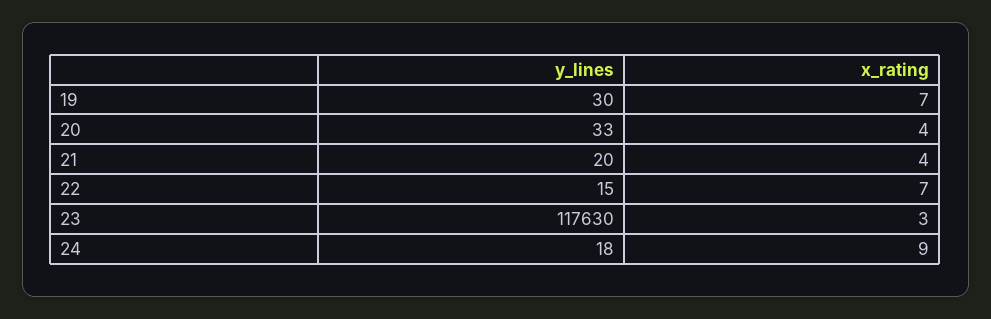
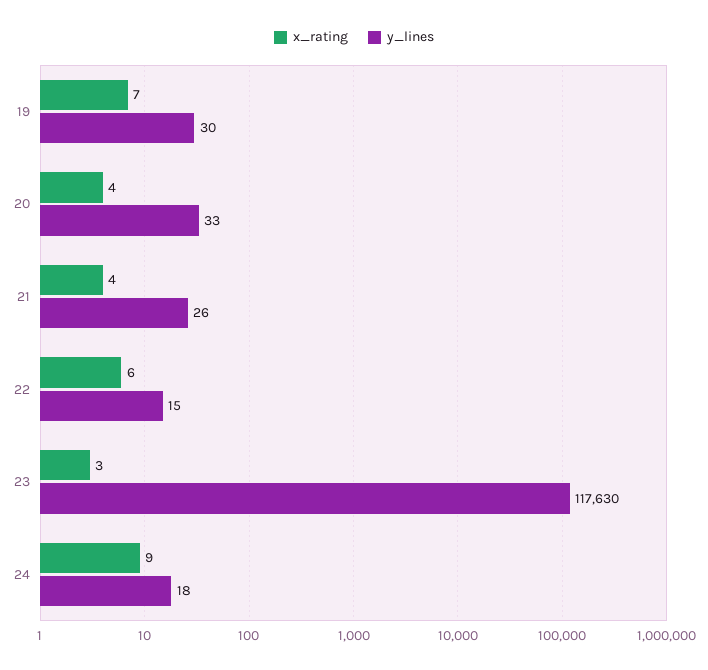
  {
    "y_lines": {
      "19": 30,
      "20": 33,
-     "21": 20,
+     "21": 26,
      "22": 15,
      "23": 117630,
      "24": 18
    },
    "x_rating": {
      "19": 7,
      "20": 4,
      "21": 4,
-     "22": 7,
+     "22": 6,
      "23": 3,
      "24": 9
    }
  }

